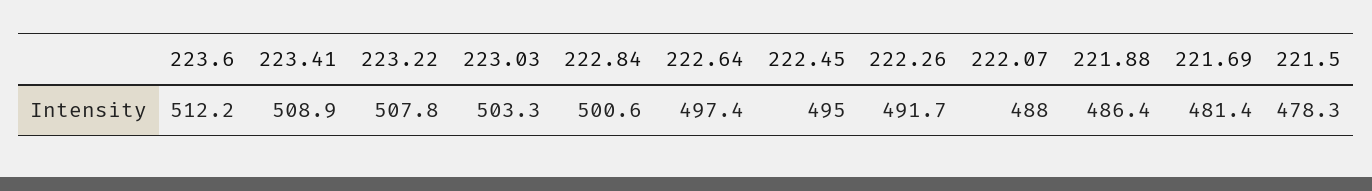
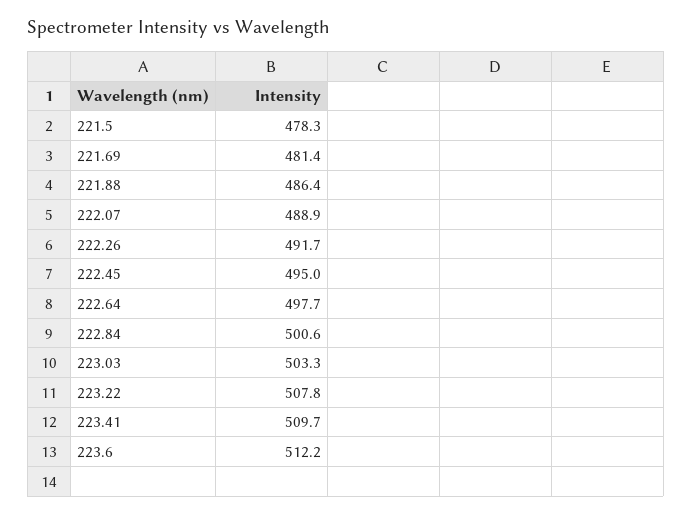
  {
    "223.6": 512.2,
-   "223.41": 508.9,
+   "223.41": 509.7,
    "223.22": 507.8,
    "223.03": 503.3,
    "222.84": 500.6,
-   "222.64": 497.4,
+   "222.64": 497.7,
    "222.45": 495,
    "222.26": 491.7,
-   "222.07": 488,
+   "222.07": 488.9,
    "221.88": 486.4,
    "221.69": 481.4,
    "221.5": 478.3
  }

